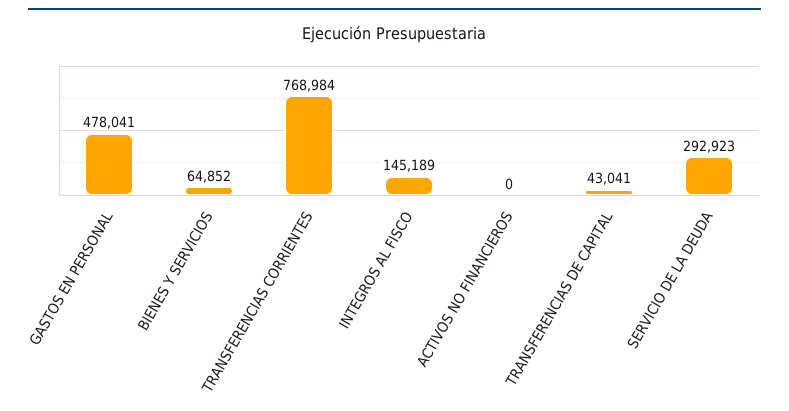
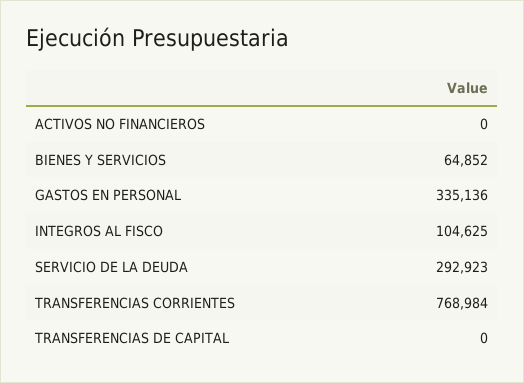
  {
-   "GASTOS EN PERSONAL": 478041,
+   "GASTOS EN PERSONAL": 335136,
    "BIENES Y SERVICIOS": 64852,
    "TRANSFERENCIAS CORRIENTES": 768984,
-   "INTEGROS AL FISCO": 145189,
+   "INTEGROS AL FISCO": 104625,
    "ACTIVOS NO FINANCIEROS": 0,
-   "TRANSFERENCIAS DE CAPITAL": 43041,
+   "TRANSFERENCIAS DE CAPITAL": 0,
    "SERVICIO DE LA DEUDA": 292923
  }

